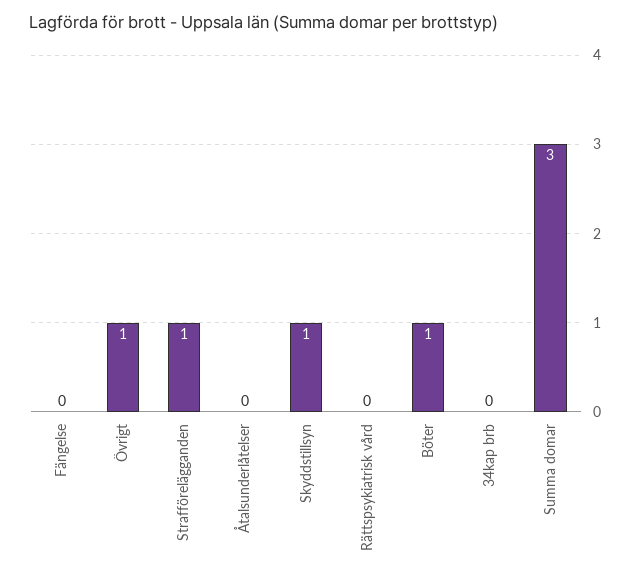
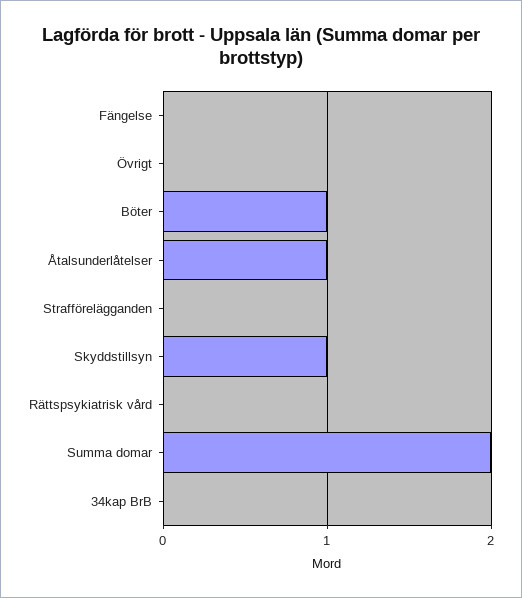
  {
    "Fängelse": 0,
-   "Övrigt": 1,
+   "Övrigt": 0,
-   "Strafförelägganden": 1,
+   "Strafförelägganden": 0,
-   "Åtalsunderlåtelser": 0,
+   "Åtalsunderlåtelser": 1,
    "Skyddstillsyn": 1,
    "Rättspsykiatrisk vård": 0,
    "Böter": 1,
    "34kap brb": 0,
-   "Summa domar": 3
+   "Summa domar": 2
  }

